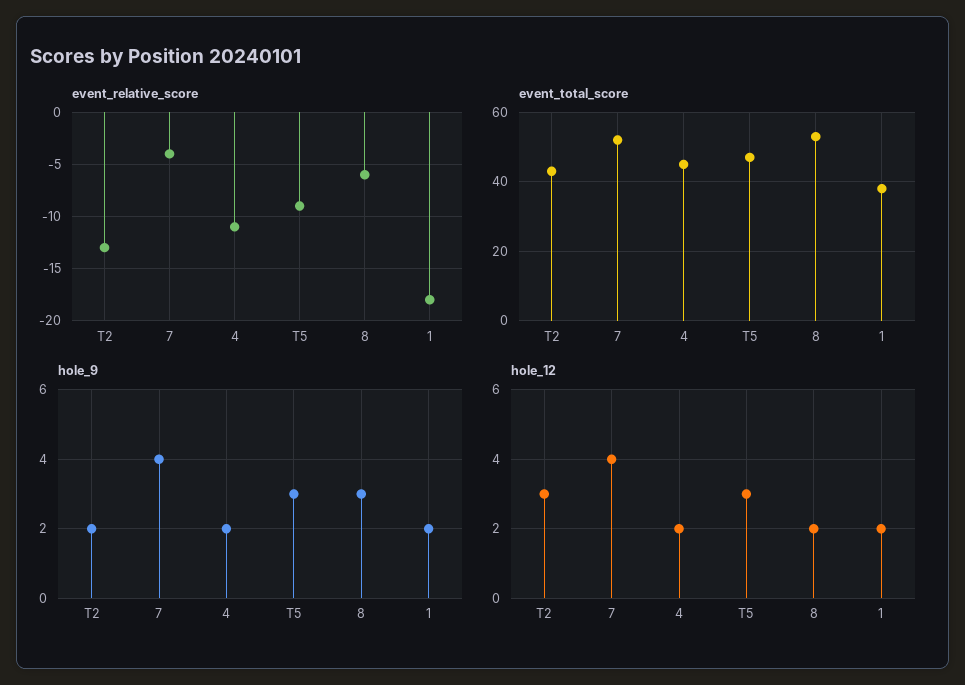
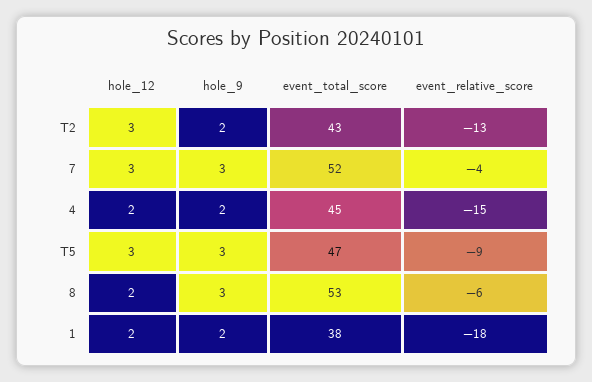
  {
    "event_relative_score": {
      "T2": -13,
      "7": -4,
-     "4": -11,
+     "4": -15,
      "T5": -9,
      "8": -6,
      "1": -18
    },
    "event_total_score": {
      "T2": 43,
      "7": 52,
      "4": 45,
      "T5": 47,
      "8": 53,
      "1": 38
    },
    "hole_9": {
      "T2": 2,
-     "7": 4,
+     "7": 3,
      "4": 2,
      "T5": 3,
      "8": 3,
      "1": 2
    },
    "hole_12": {
      "T2": 3,
-     "7": 4,
+     "7": 3,
      "4": 2,
      "T5": 3,
      "8": 2,
      "1": 2
    }
  }

